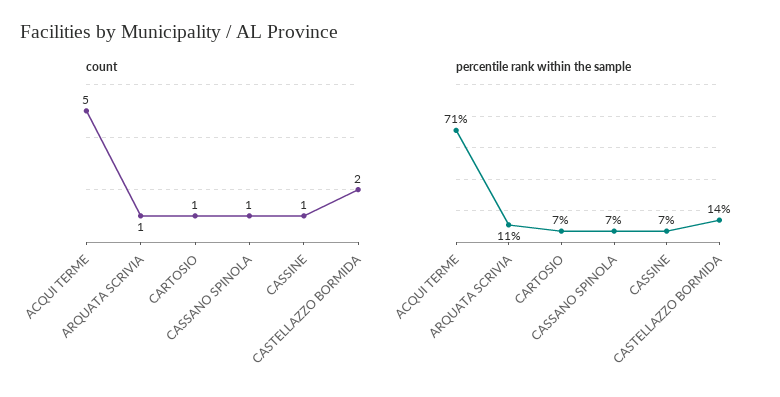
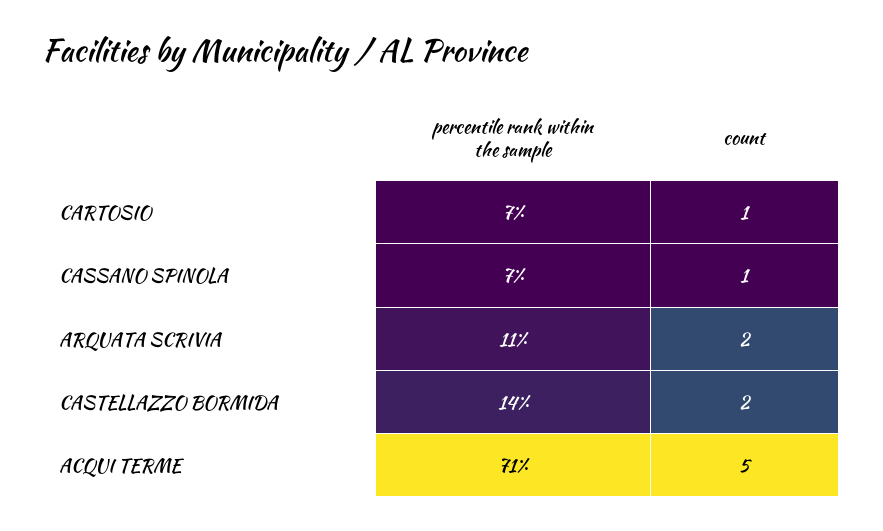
  {
    "count": {
      "ACQUI TERME": 5,
-     "ARQUATA SCRIVIA": 1,
+     "ARQUATA SCRIVIA": 2,
      "CARTOSIO": 1,
      "CASSANO SPINOLA": 1,
-     "CASSINE": 1,
      "CASTELLAZZO BORMIDA": 2
    },
    "percentile rank within the sample": {
      "ACQUI TERME": 71,
      "ARQUATA SCRIVIA": 11,
      "CARTOSIO": 7,
      "CASSANO SPINOLA": 7,
-     "CASSINE": 7,
      "CASTELLAZZO BORMIDA": 14
    }
  }

